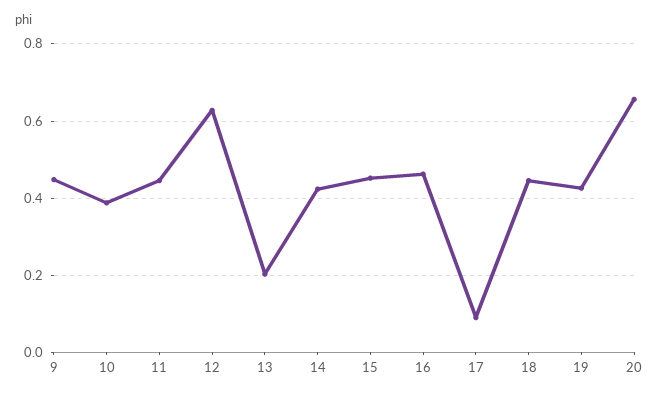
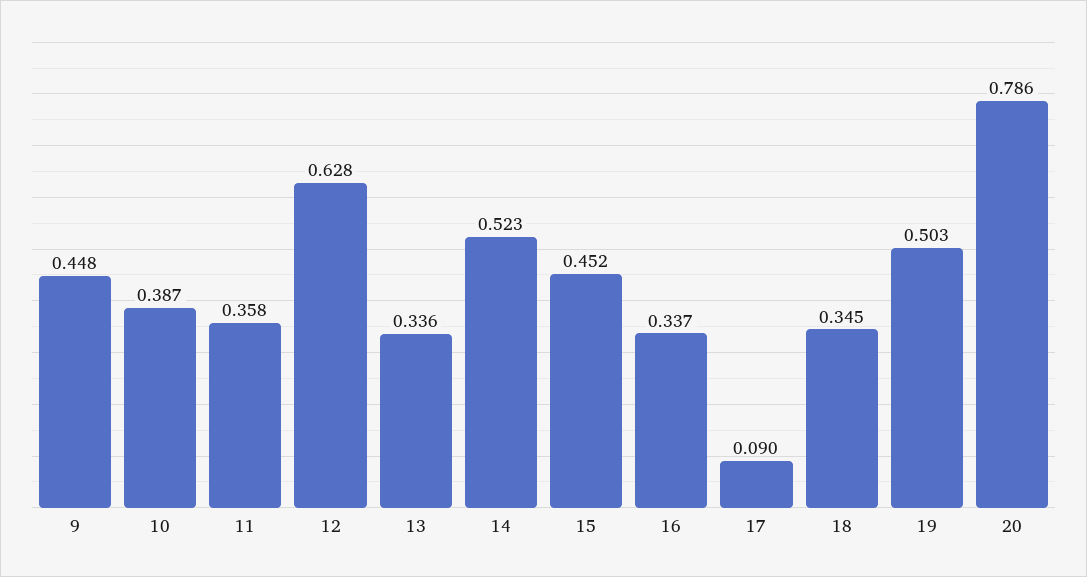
  {
    "9": 0.448,
    "10": 0.387,
-   "11": 0.44,
+   "11": 0.358,
    "12": 0.628,
-   "13": 0.2,
+   "13": 0.336,
-   "14": 0.42,
+   "14": 0.523,
    "15": 0.452,
-   "16": 0.46,
+   "16": 0.337,
    "17": 0.09,
-   "18": 0.44,
+   "18": 0.345,
-   "19": 0.42,
+   "19": 0.503,
-   "20": 0.66
+   "20": 0.786
  }

